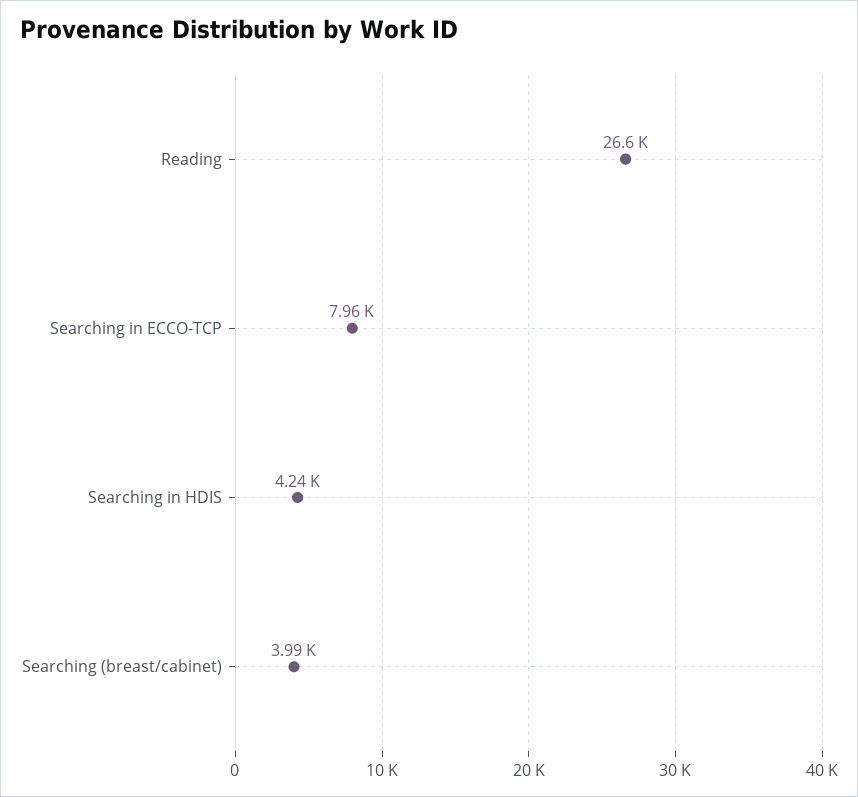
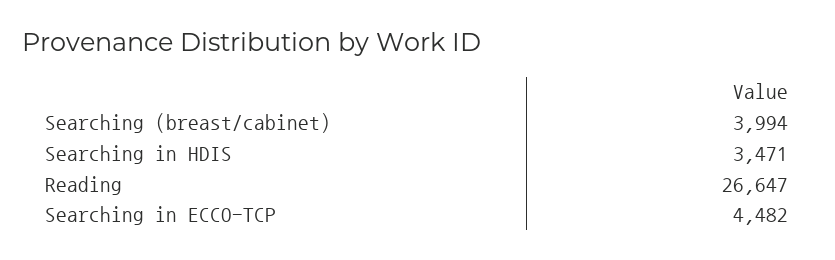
  {
    "Reading": 26647,
-   "Searching in ECCO-TCP": 7960,
+   "Searching in ECCO-TCP": 4482,
-   "Searching in HDIS": 4240,
+   "Searching in HDIS": 3471,
    "Searching (breast/cabinet)": 3994
  }

